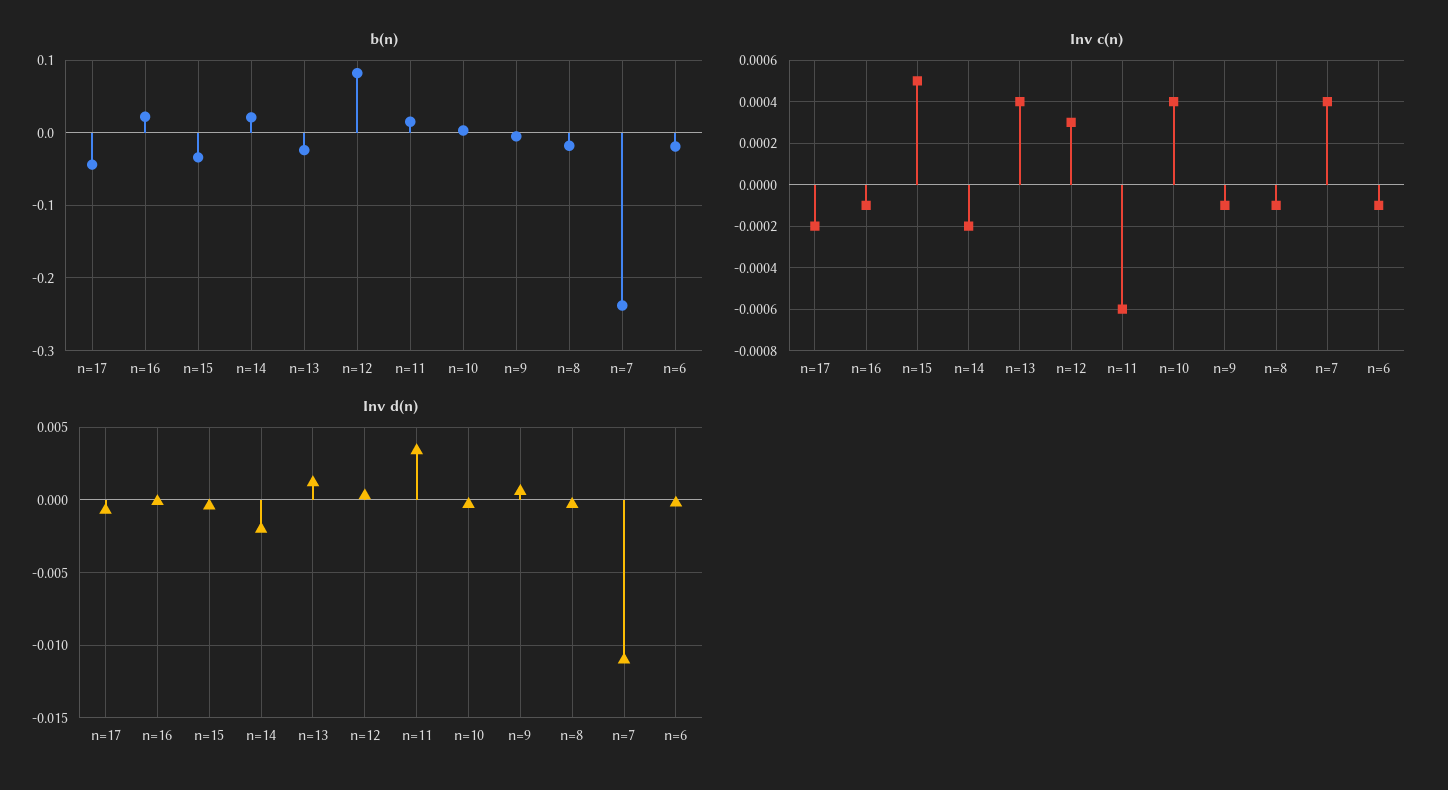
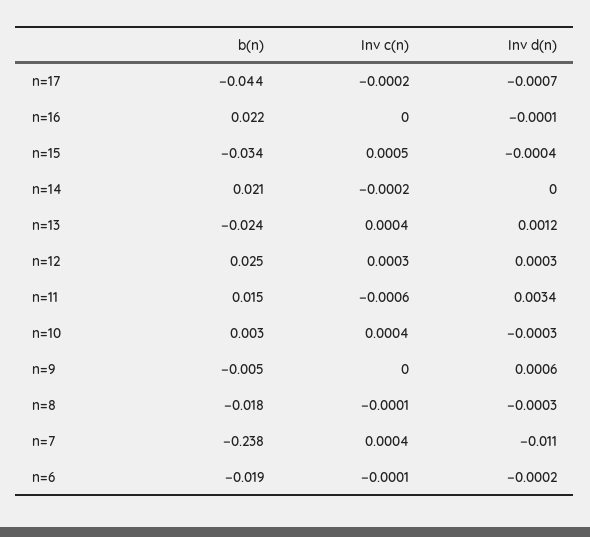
  {
    "b(n)": {
      "n=17": -0.044,
      "n=16": 0.022,
      "n=15": -0.034,
      "n=14": 0.021,
      "n=13": -0.024,
-     "n=12": 0.08,
+     "n=12": 0.025,
      "n=11": 0.015,
      "n=10": 0.003,
      "n=9": -0.005,
      "n=8": -0.018,
      "n=7": -0.238,
      "n=6": -0.019
    },
    "Inv c(n)": {
      "n=17": -0.0002,
-     "n=16": -0.0001,
+     "n=16": 0,
      "n=15": 0.0005,
      "n=14": -0.0002,
      "n=13": 0.0004,
      "n=12": 0.0003,
      "n=11": -0.0006,
      "n=10": 0.0004,
-     "n=9": -0.0001,
+     "n=9": 0,
      "n=8": -0.0001,
      "n=7": 0.0004,
      "n=6": -0.0001
    },
    "Inv d(n)": {
      "n=17": -0.0007,
      "n=16": -0.0001,
      "n=15": -0.0004,
-     "n=14": -0.002,
+     "n=14": 0,
      "n=13": 0.0012,
      "n=12": 0.0003,
      "n=11": 0.0034,
      "n=10": -0.0003,
      "n=9": 0.0006,
      "n=8": -0.0003,
      "n=7": -0.011,
      "n=6": -0.0002
    }
  }

